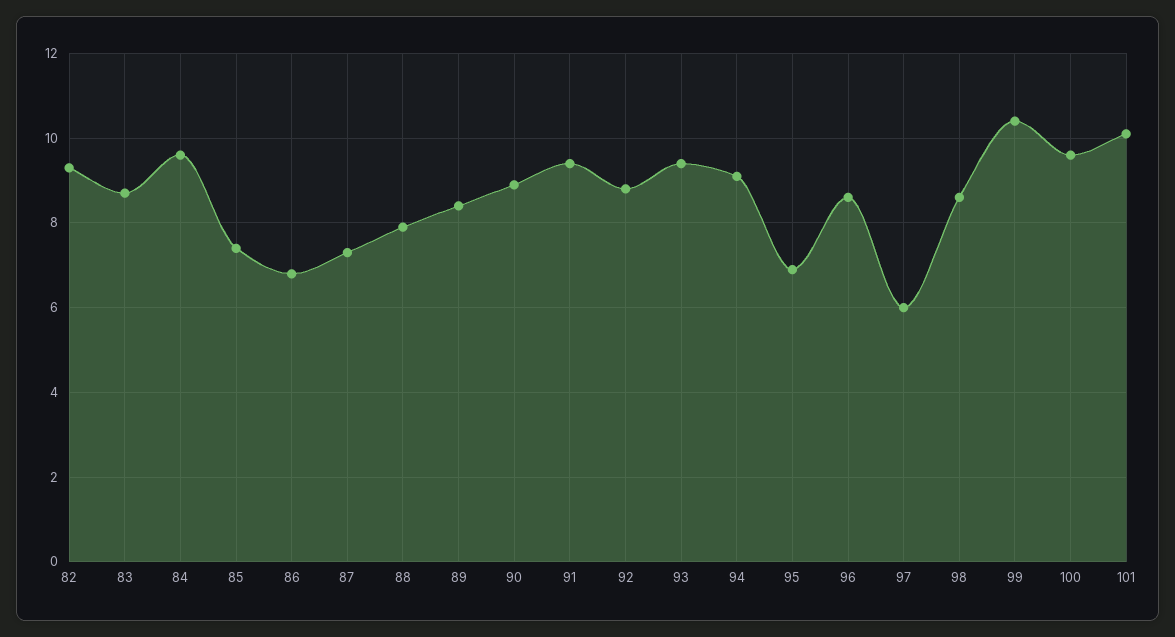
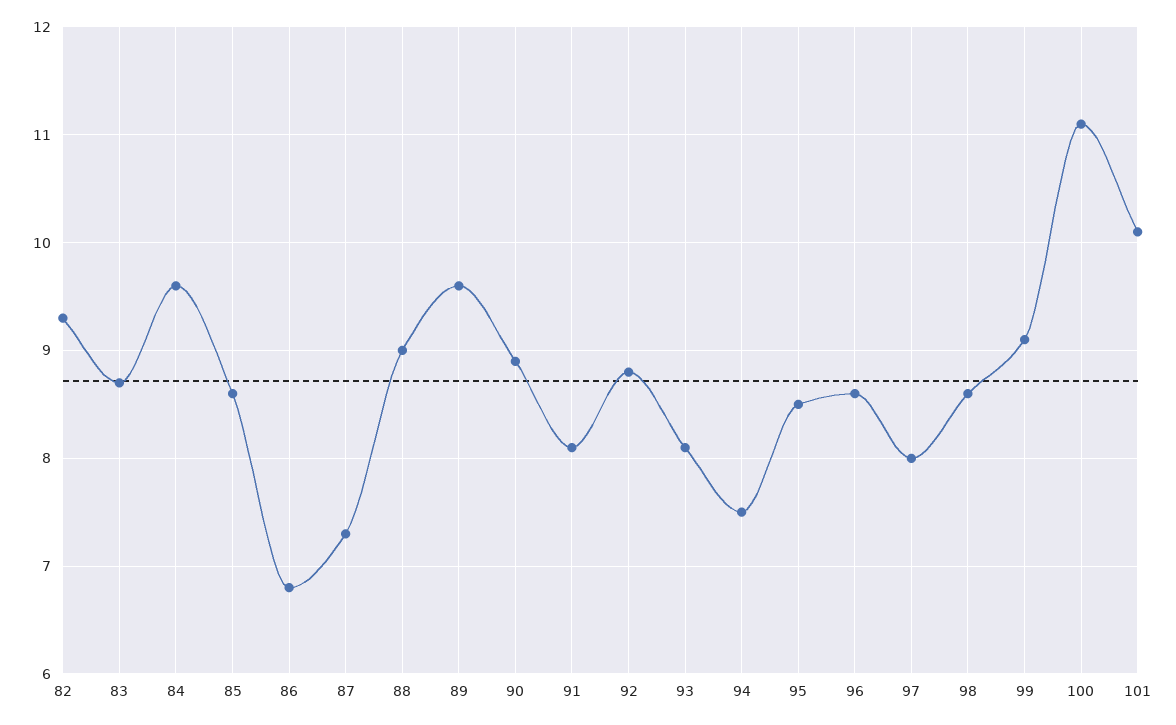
  {
    "82": 9.3,
    "83": 8.7,
    "84": 9.6,
-   "85": 7.5,
+   "85": 8.6,
    "86": 6.8,
    "87": 7.3,
-   "88": 8,
+   "88": 9,
-   "89": 8.5,
+   "89": 9.6,
    "90": 8.9,
-   "91": 9.5,
+   "91": 8.1,
    "92": 8.8,
-   "93": 9.5,
+   "93": 8.1,
-   "94": 9,
+   "94": 7.5,
-   "95": 7,
+   "95": 8.5,
    "96": 8.6,
-   "97": 6,
+   "97": 8,
    "98": 8.6,
-   "99": 10.5,
+   "99": 9.1,
-   "100": 9.5,
+   "100": 11.1,
    "101": 10.1
  }

